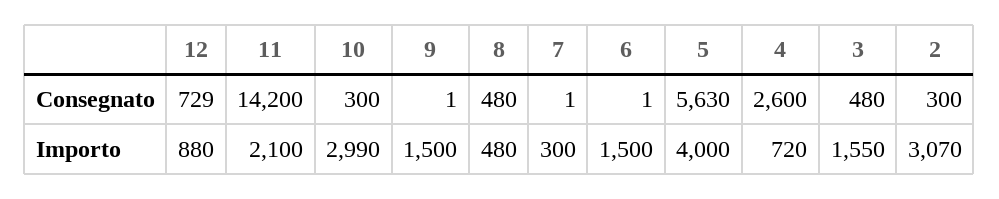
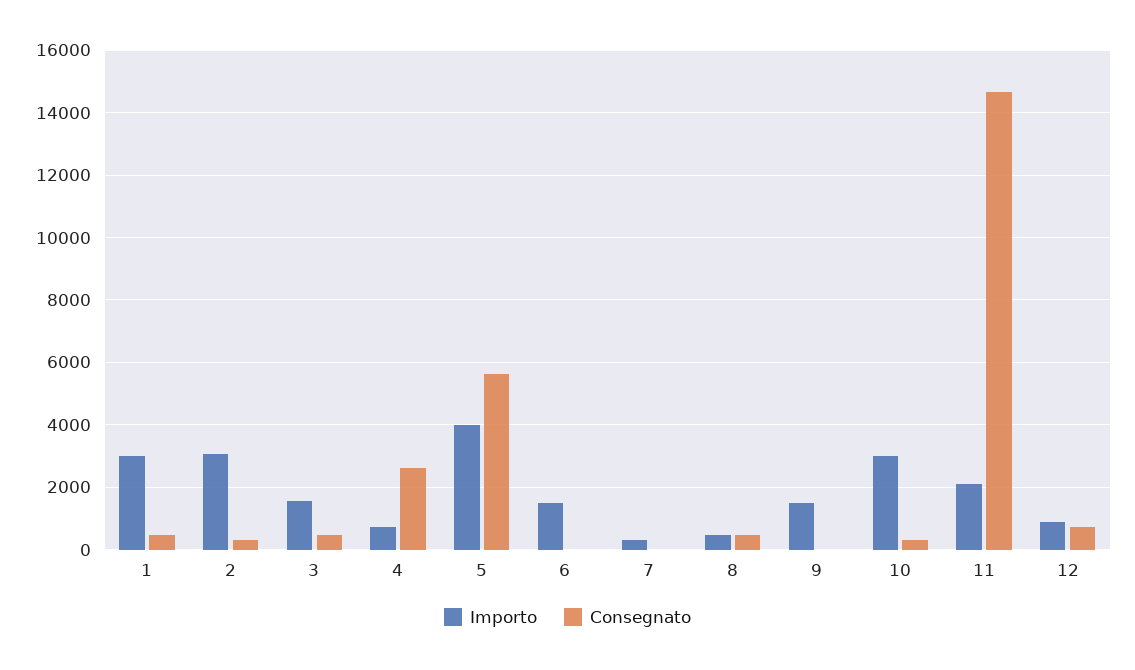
  {
    "Consegnato": {
      "12": 729,
-     "11": 14200,
+     "11": 14600,
      "10": 300,
      "9": 1,
      "8": 480,
      "7": 1,
      "6": 1,
      "5": 5630,
      "4": 2600,
      "3": 480,
-     "2": 300
+     "2": 300,
+     "1": 400
    },
    "Importo": {
      "12": 880,
      "11": 2100,
      "10": 2990,
      "9": 1500,
      "8": 480,
      "7": 300,
      "6": 1500,
      "5": 4000,
      "4": 720,
      "3": 1550,
-     "2": 3070
+     "2": 3070,
+     "1": 3000
    }
  }

